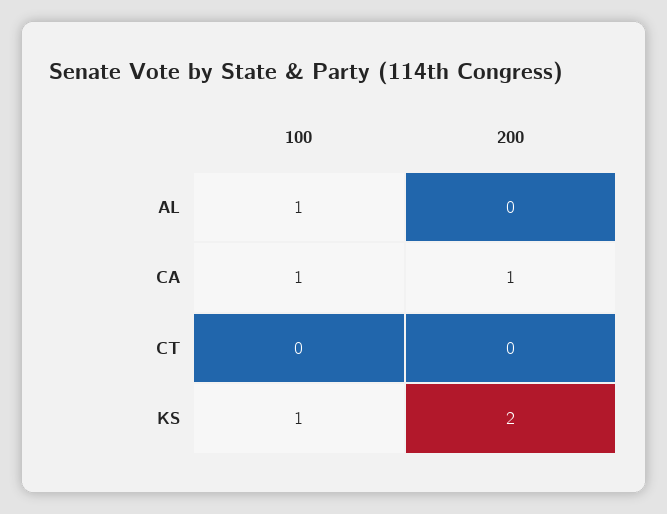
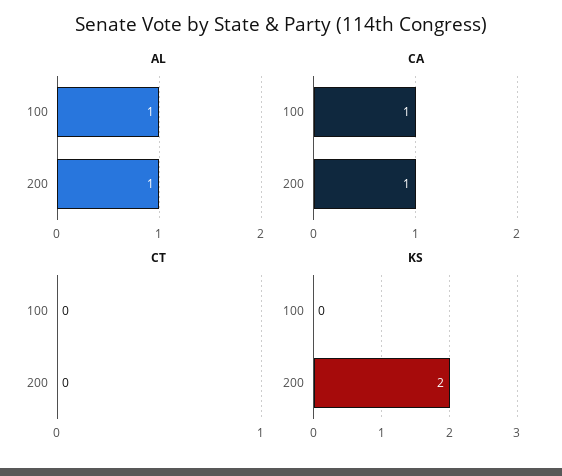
  {
    "AL": {
      "100": 1,
-     "200": 0
+     "200": 1
    },
    "CA": {
      "100": 1,
      "200": 1
    },
    "CT": {
      "100": 0,
      "200": 0
    },
    "KS": {
-     "100": 1,
+     "100": 0,
      "200": 2
    }
  }

